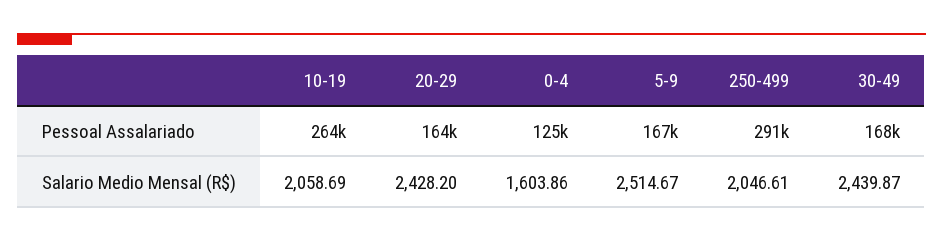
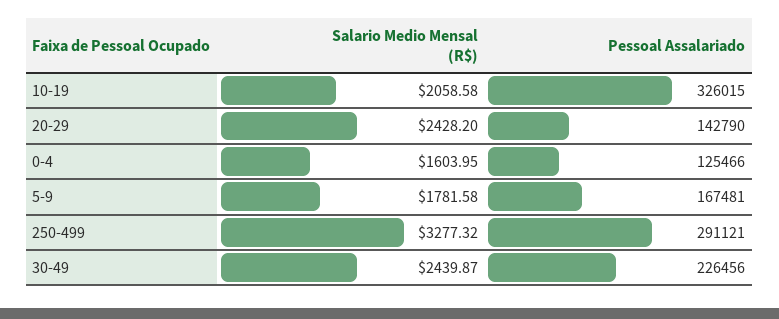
  {
    "10-19": {
-     "Pessoal Assalariado": 264000,
+     "Pessoal Assalariado": 326015,
-     "Salario Medio Mensal (R$)": 2058.69
+     "Salario Medio Mensal (R$)": 2058.58
    },
    "20-29": {
-     "Pessoal Assalariado": 164000,
+     "Pessoal Assalariado": 142790,
      "Salario Medio Mensal (R$)": 2428.2
    },
    "0-4": {
      "Pessoal Assalariado": 125466,
-     "Salario Medio Mensal (R$)": 1603.86
+     "Salario Medio Mensal (R$)": 1603.95
    },
    "5-9": {
      "Pessoal Assalariado": 167481,
-     "Salario Medio Mensal (R$)": 2514.67
+     "Salario Medio Mensal (R$)": 1781.58
    },
    "250-499": {
      "Pessoal Assalariado": 291121,
-     "Salario Medio Mensal (R$)": 2046.61
+     "Salario Medio Mensal (R$)": 3277.32
    },
    "30-49": {
-     "Pessoal Assalariado": 168000,
+     "Pessoal Assalariado": 226456,
      "Salario Medio Mensal (R$)": 2439.87
    }
  }

